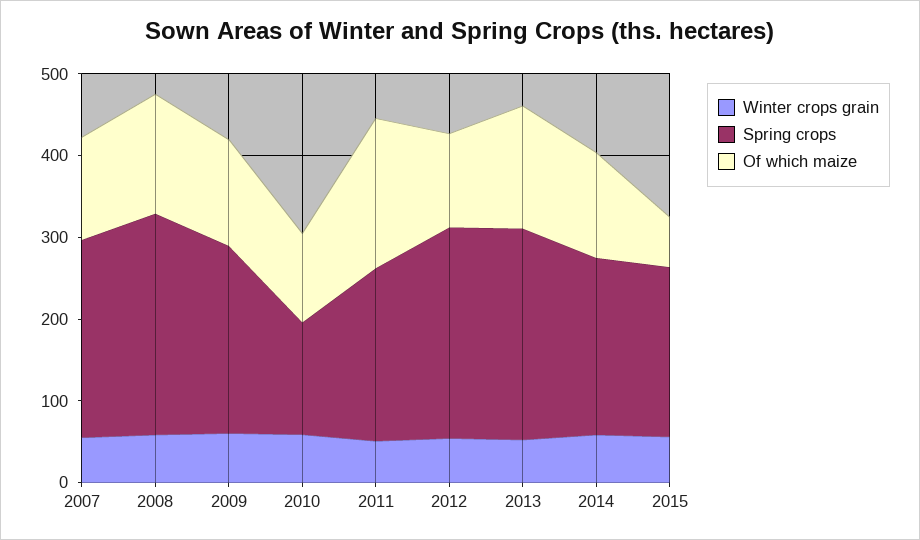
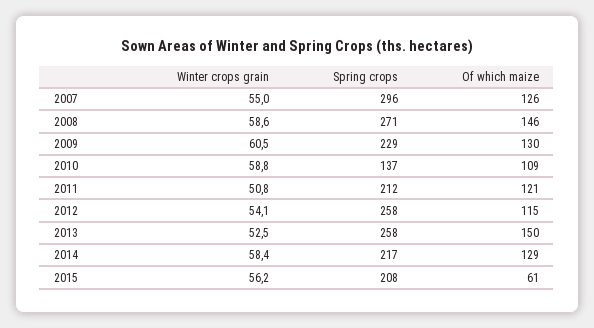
  {
    "Winter crops grain": {
      "2007": 55,
      "2008": 58.6,
      "2009": 60.5,
      "2010": 58.8,
      "2011": 50.8,
      "2012": 54.1,
      "2013": 52.5,
      "2014": 58.4,
      "2015": 56.2
    },
    "Spring crops": {
-     "2007": 240,
+     "2007": 296,
      "2008": 271,
      "2009": 229,
      "2010": 137,
      "2011": 212,
      "2012": 258,
      "2013": 258,
      "2014": 217,
      "2015": 208
    },
    "Of which maize": {
      "2007": 126,
      "2008": 146,
      "2009": 130,
      "2010": 109,
-     "2011": 180,
+     "2011": 121,
      "2012": 115,
      "2013": 150,
      "2014": 129,
      "2015": 61
    }
  }

